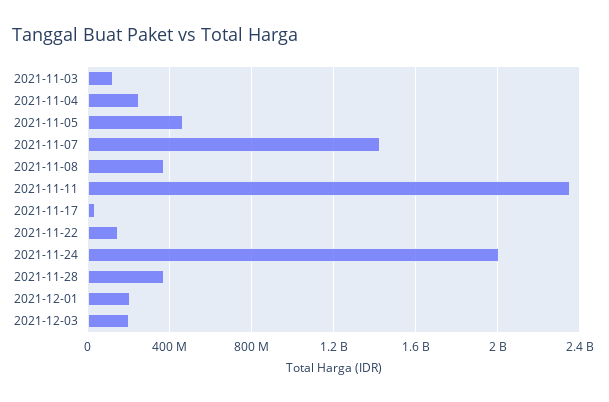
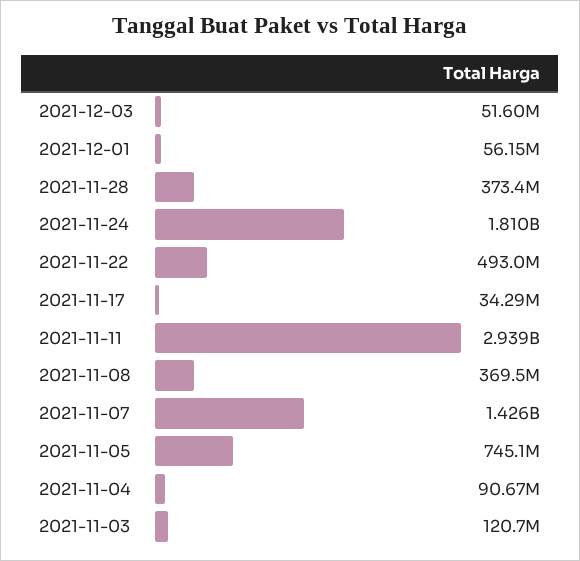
  {
    "2021-11-03": 120700000,
-   "2021-11-04": 250000000,
+   "2021-11-04": 90670000,
-   "2021-11-05": 450000000,
+   "2021-11-05": 745100000,
    "2021-11-07": 1426000000,
    "2021-11-08": 369500000,
-   "2021-11-11": 2350000000,
+   "2021-11-11": 2939000000,
    "2021-11-17": 34290000,
-   "2021-11-22": 150000000,
+   "2021-11-22": 493000000,
-   "2021-11-24": 2000000000,
+   "2021-11-24": 1810000000,
    "2021-11-28": 373400000,
-   "2021-12-01": 200000000,
+   "2021-12-01": 56150000,
-   "2021-12-03": 200000000
+   "2021-12-03": 51600000
  }

